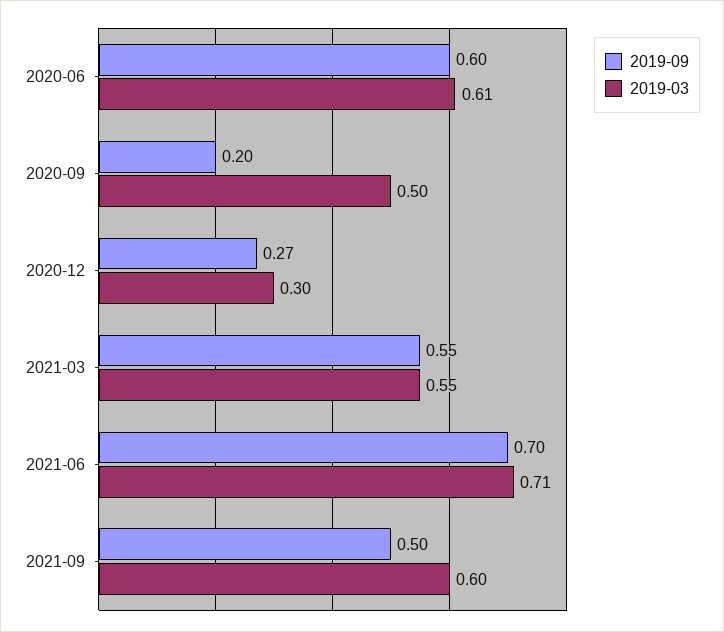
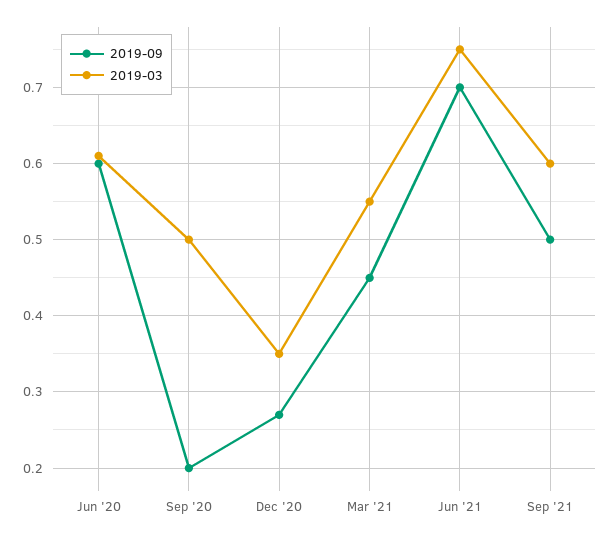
  {
    "2019-09": {
      "2020-06": 0.6,
      "2020-09": 0.2,
      "2020-12": 0.27,
-     "2021-03": 0.55,
+     "2021-03": 0.45,
      "2021-06": 0.7,
      "2021-09": 0.5
    },
    "2019-03": {
      "2020-06": 0.61,
      "2020-09": 0.5,
-     "2020-12": 0.3,
+     "2020-12": 0.35,
      "2021-03": 0.55,
-     "2021-06": 0.71,
+     "2021-06": 0.75,
      "2021-09": 0.6
    }
  }

